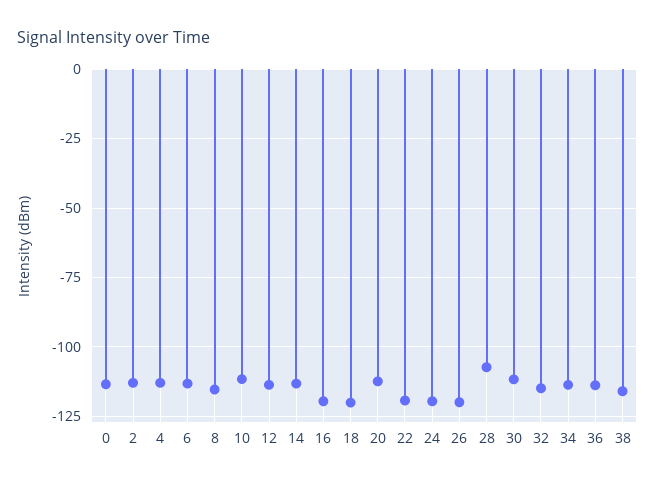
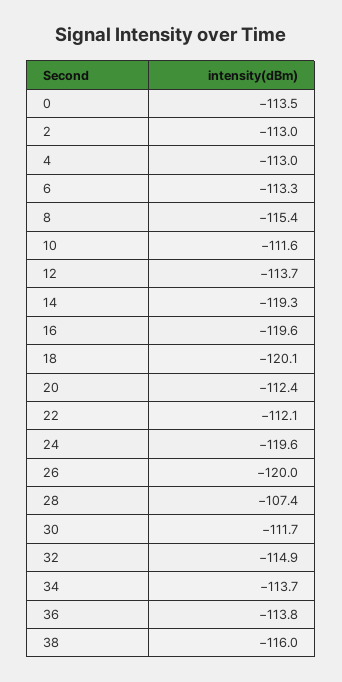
  {
    "0": -113.5,
    "2": -113,
    "4": -113,
    "6": -113.3,
    "8": -115.4,
    "10": -111.6,
    "12": -113.7,
-   "14": -112.5,
+   "14": -119.3,
    "16": -119.6,
    "18": -120.1,
    "20": -112.4,
-   "22": -120,
+   "22": -112.1,
    "24": -119.6,
    "26": -120,
    "28": -107.4,
    "30": -111.7,
    "32": -114.9,
    "34": -113.7,
    "36": -113.8,
    "38": -116
  }

